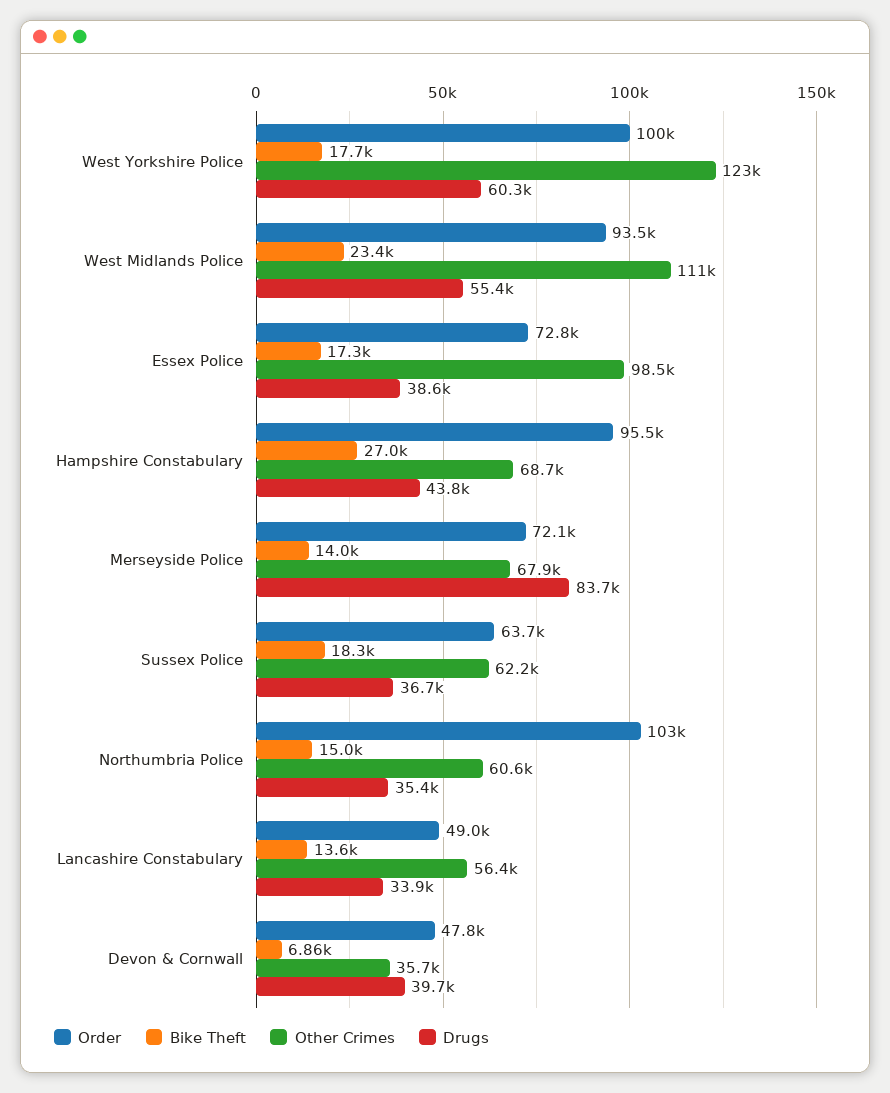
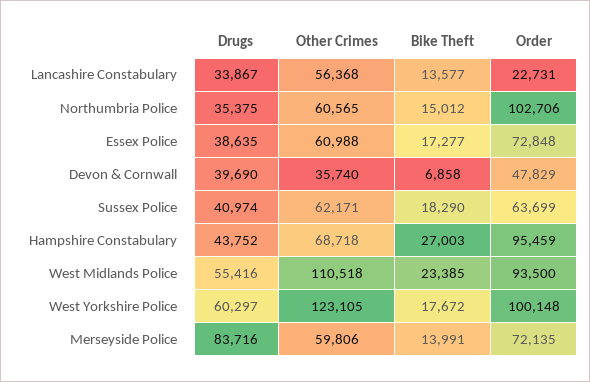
  {
    "Order": {
      "West Yorkshire Police": 100148,
      "West Midlands Police": 93500,
      "Essex Police": 72848,
      "Hampshire Constabulary": 95459,
      "Merseyside Police": 72135,
      "Sussex Police": 63699,
      "Northumbria Police": 102706,
-     "Lancashire Constabulary": 49000,
+     "Lancashire Constabulary": 22731,
      "Devon & Cornwall": 47829
    },
    "Bike Theft": {
      "West Yorkshire Police": 17672,
      "West Midlands Police": 23385,
      "Essex Police": 17277,
      "Hampshire Constabulary": 27003,
      "Merseyside Police": 13991,
      "Sussex Police": 18290,
      "Northumbria Police": 15012,
      "Lancashire Constabulary": 13577,
      "Devon & Cornwall": 6858
    },
    "Other Crimes": {
      "West Yorkshire Police": 123105,
      "West Midlands Police": 110518,
-     "Essex Police": 98500,
+     "Essex Police": 60988,
      "Hampshire Constabulary": 68718,
-     "Merseyside Police": 67900,
+     "Merseyside Police": 59806,
      "Sussex Police": 62171,
      "Northumbria Police": 60565,
      "Lancashire Constabulary": 56368,
      "Devon & Cornwall": 35740
    },
    "Drugs": {
      "West Yorkshire Police": 60297,
      "West Midlands Police": 55416,
      "Essex Police": 38635,
      "Hampshire Constabulary": 43752,
      "Merseyside Police": 83716,
-     "Sussex Police": 36700,
+     "Sussex Police": 40974,
      "Northumbria Police": 35375,
      "Lancashire Constabulary": 33867,
      "Devon & Cornwall": 39690
    }
  }

